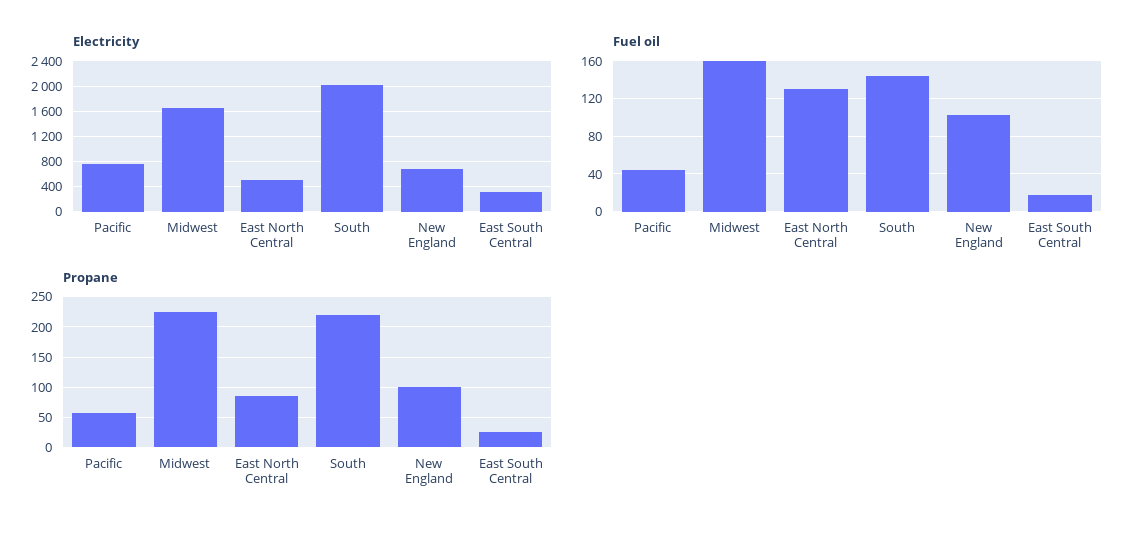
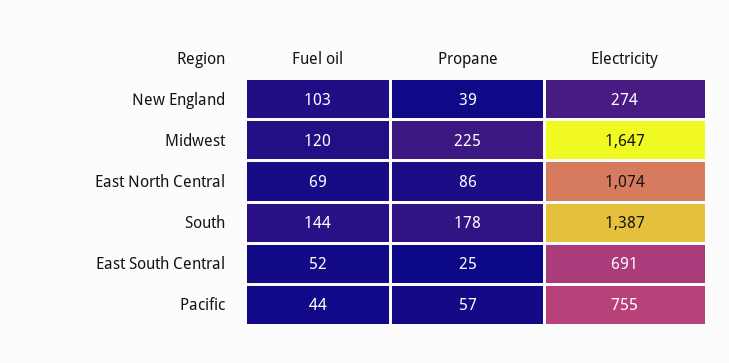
  {
    "Electricity": {
      "Pacific": 755,
      "Midwest": 1647,
-     "East North Central": 500,
+     "East North Central": 1074,
-     "South": 2000,
+     "South": 1387,
-     "New England": 700,
+     "New England": 274,
-     "East South Central": 300
+     "East South Central": 691
    },
    "Fuel oil": {
      "Pacific": 44,
-     "Midwest": 160,
+     "Midwest": 120,
-     "East North Central": 130,
+     "East North Central": 69,
      "South": 144,
      "New England": 103,
-     "East South Central": 20
+     "East South Central": 52
    },
    "Propane": {
      "Pacific": 57,
      "Midwest": 225,
      "East North Central": 86,
-     "South": 220,
+     "South": 178,
-     "New England": 100,
+     "New England": 39,
      "East South Central": 25
    }
  }

